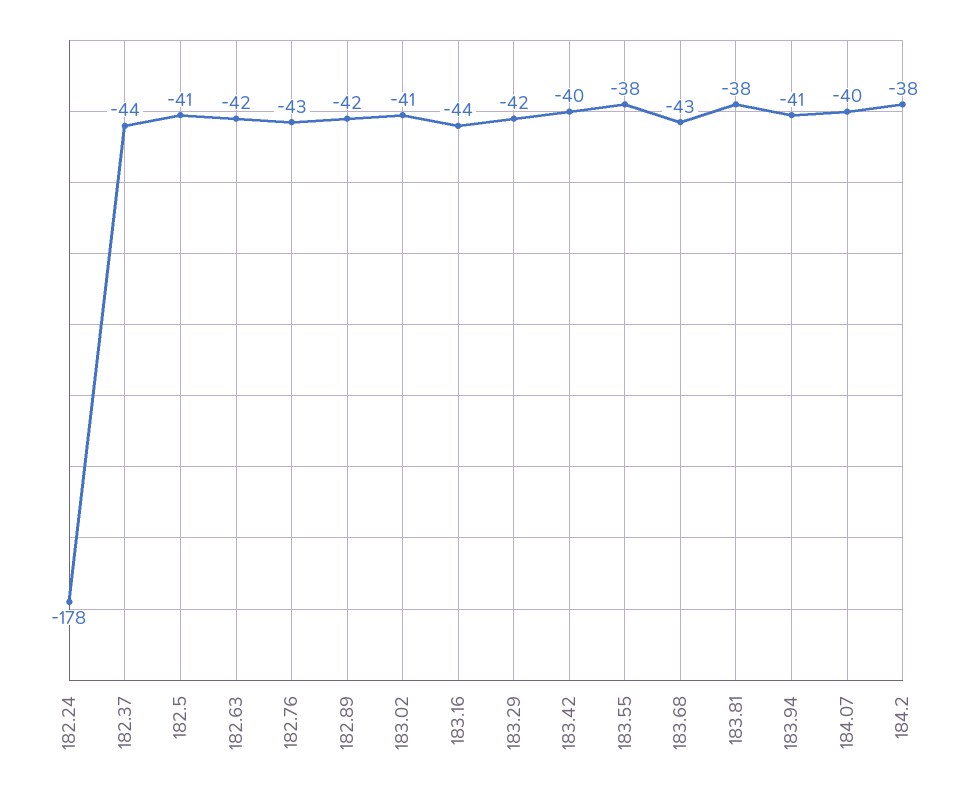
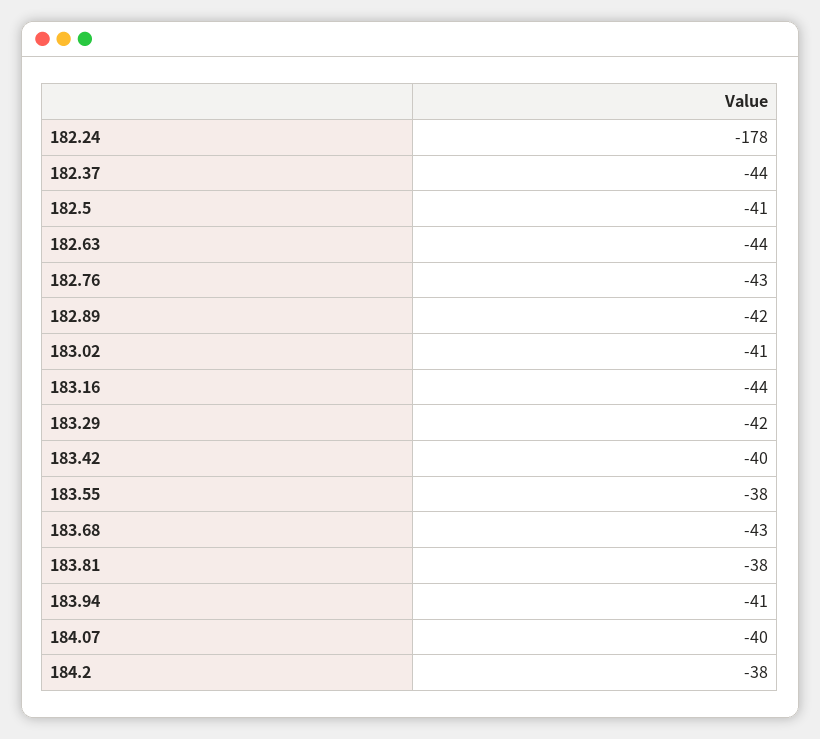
  {
    "182.24": -178,
    "182.37": -44,
    "182.5": -41,
-   "182.63": -42,
+   "182.63": -44,
    "182.76": -43,
    "182.89": -42,
    "183.02": -41,
    "183.16": -44,
    "183.29": -42,
    "183.42": -40,
    "183.55": -38,
    "183.68": -43,
    "183.81": -38,
    "183.94": -41,
    "184.07": -40,
    "184.2": -38
  }

